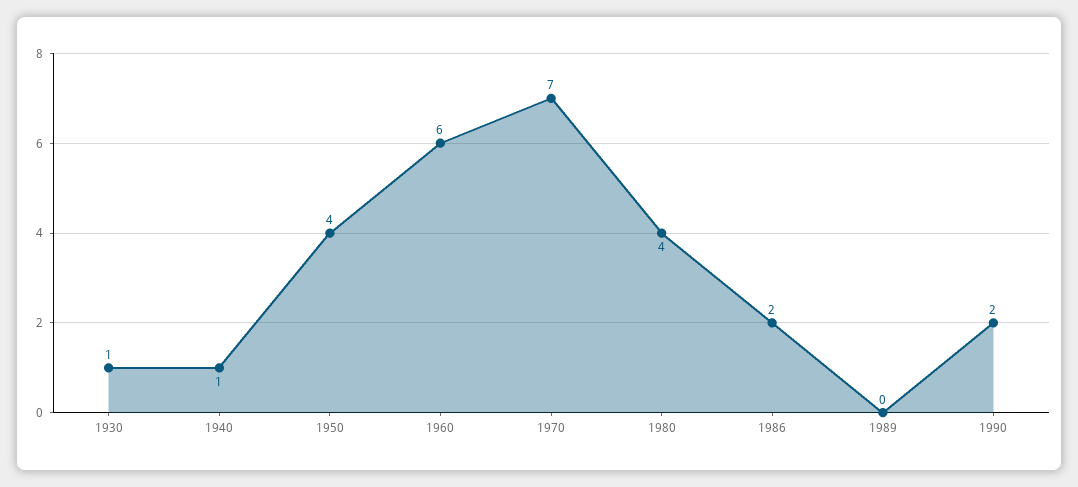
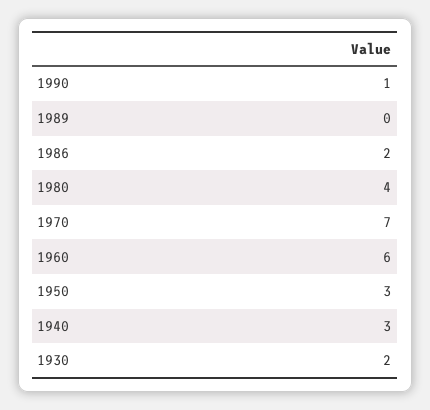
  {
-   "1930": 1,
+   "1930": 2,
-   "1940": 1,
+   "1940": 3,
-   "1950": 4,
+   "1950": 3,
    "1960": 6,
    "1970": 7,
    "1980": 4,
    "1986": 2,
    "1989": 0,
-   "1990": 2
+   "1990": 1
  }

